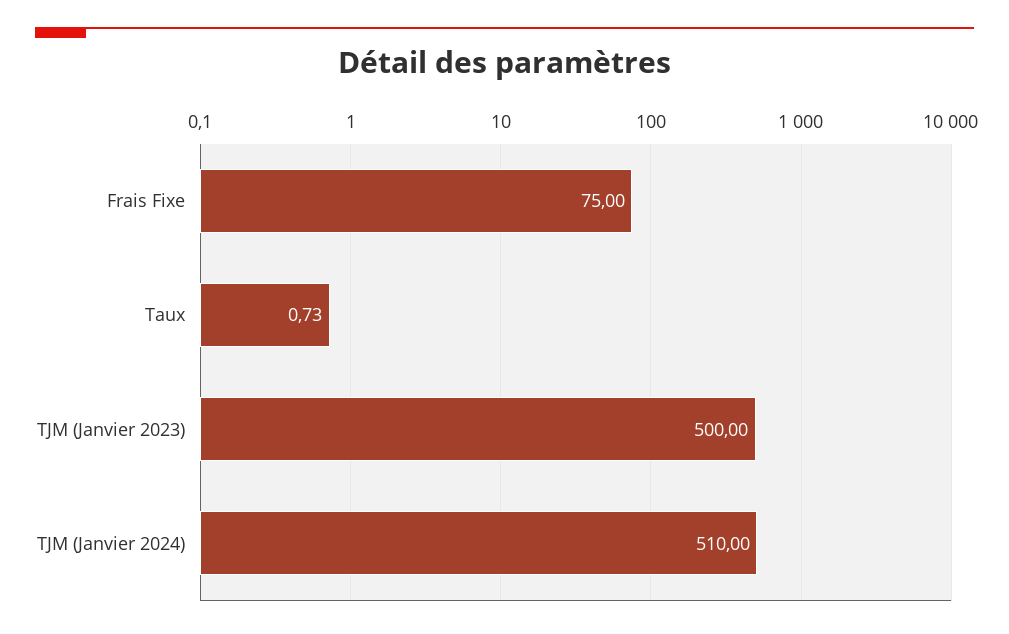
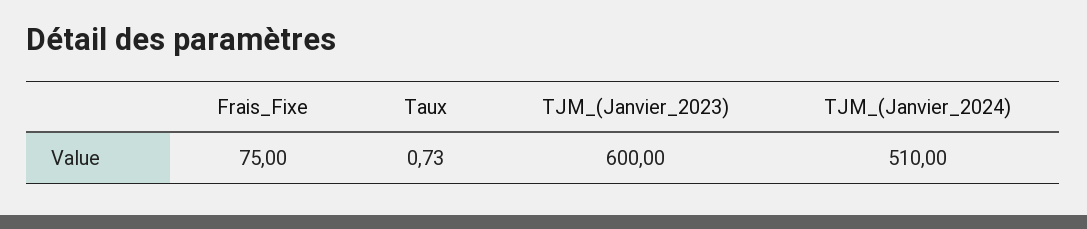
  {
    "Frais Fixe": 75,
    "Taux": 0.73,
-   "TJM (Janvier 2023)": 500,
+   "TJM (Janvier 2023)": 600,
    "TJM (Janvier 2024)": 510
  }

